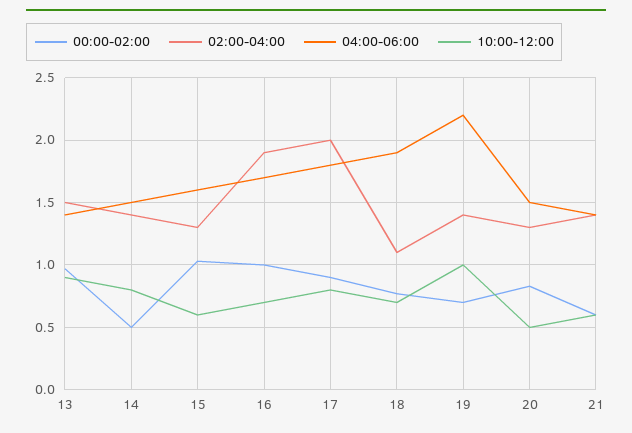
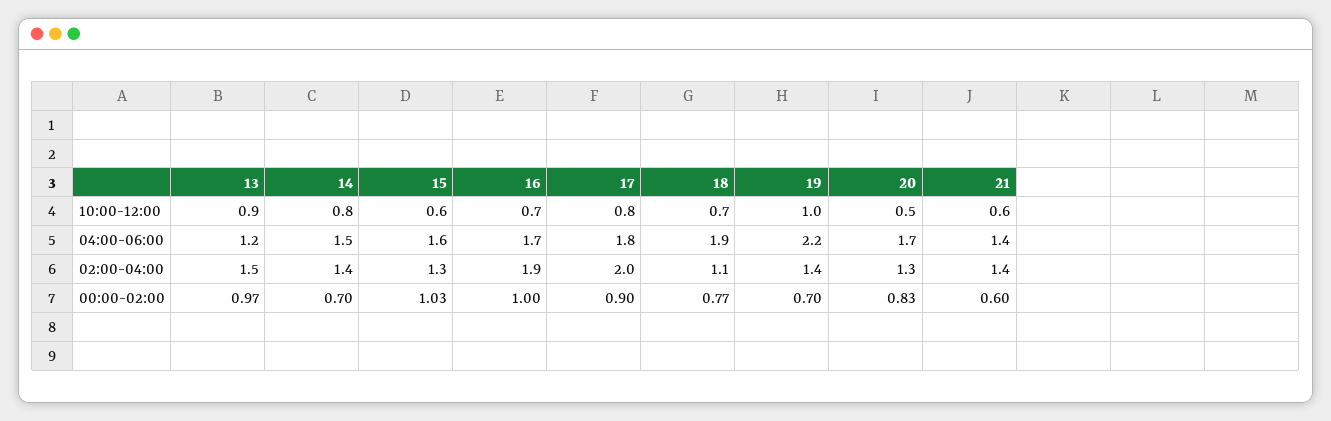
  {
    "00:00-02:00": {
      "13": 0.97,
-     "14": 0.5,
+     "14": 0.7,
      "15": 1.03,
      "16": 1,
      "17": 0.9,
      "18": 0.77,
      "19": 0.7,
      "20": 0.83,
      "21": 0.6
    },
    "02:00-04:00": {
      "13": 1.5,
      "14": 1.4,
      "15": 1.3,
      "16": 1.9,
      "17": 2,
      "18": 1.1,
      "19": 1.4,
      "20": 1.3,
      "21": 1.4
    },
    "04:00-06:00": {
-     "13": 1.4,
+     "13": 1.2,
      "14": 1.5,
      "15": 1.6,
      "16": 1.7,
      "17": 1.8,
      "18": 1.9,
      "19": 2.2,
-     "20": 1.5,
+     "20": 1.7,
      "21": 1.4
    },
    "10:00-12:00": {
      "13": 0.9,
      "14": 0.8,
      "15": 0.6,
      "16": 0.7,
      "17": 0.8,
      "18": 0.7,
      "19": 1,
      "20": 0.5,
      "21": 0.6
    }
  }

